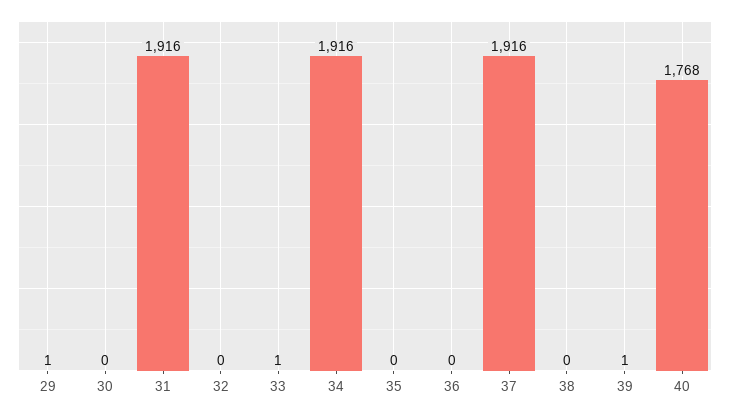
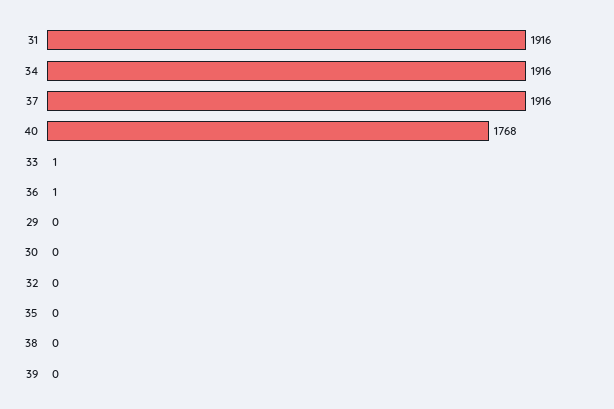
  {
-   "29": 1,
+   "29": 0,
    "30": 0,
    "31": 1916,
    "32": 0,
    "33": 1,
    "34": 1916,
    "35": 0,
-   "36": 0,
+   "36": 1,
    "37": 1916,
    "38": 0,
-   "39": 1,
+   "39": 0,
    "40": 1768
  }

